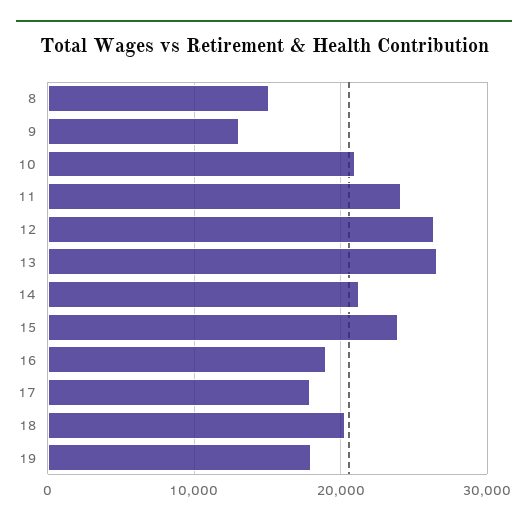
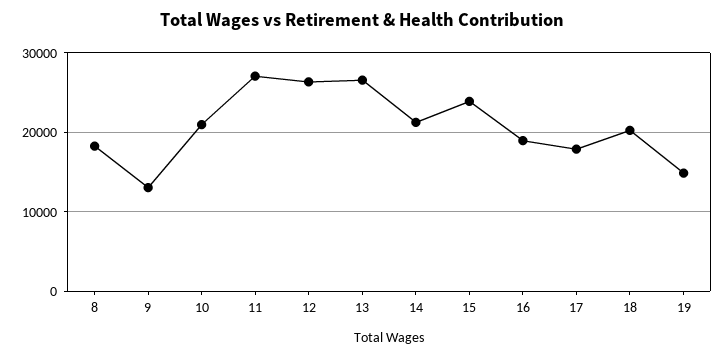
  {
-   "8": 15000,
+   "8": 18000,
    "9": 13000,
    "10": 21000,
-   "11": 24000,
+   "11": 27000,
    "12": 26000,
    "13": 27000,
    "14": 21000,
    "15": 24000,
    "16": 19000,
    "17": 18000,
    "18": 20000,
-   "19": 18000
+   "19": 15000
  }

